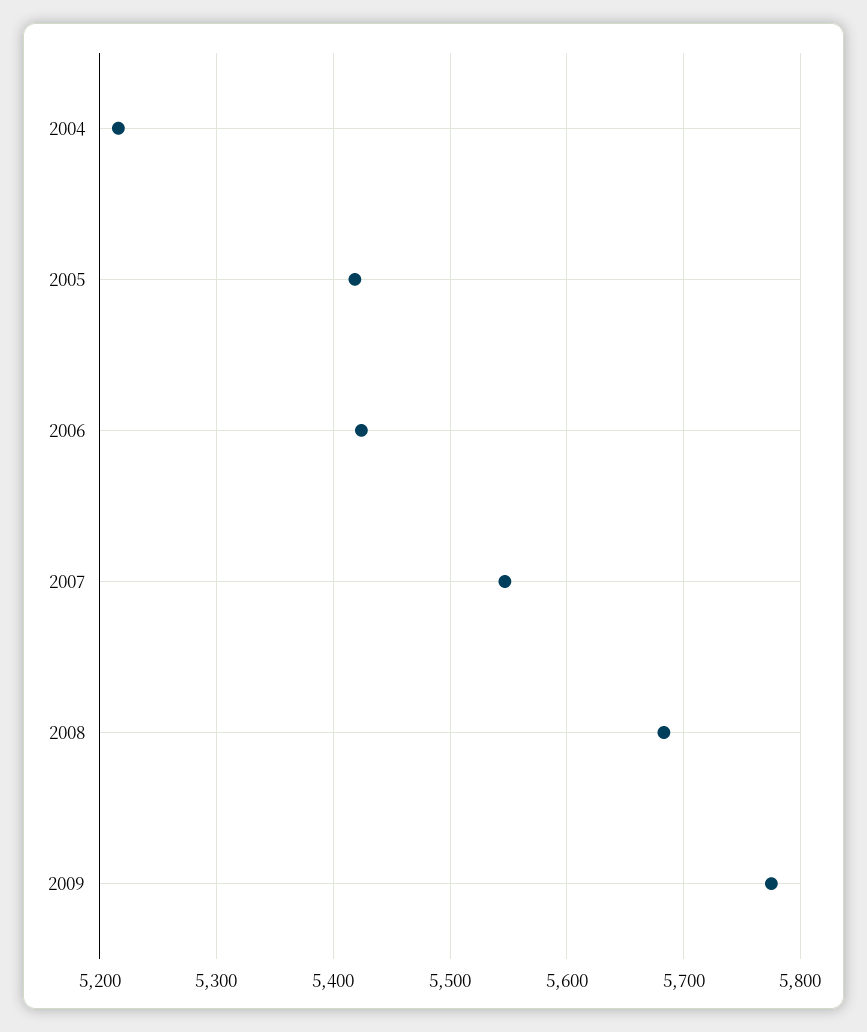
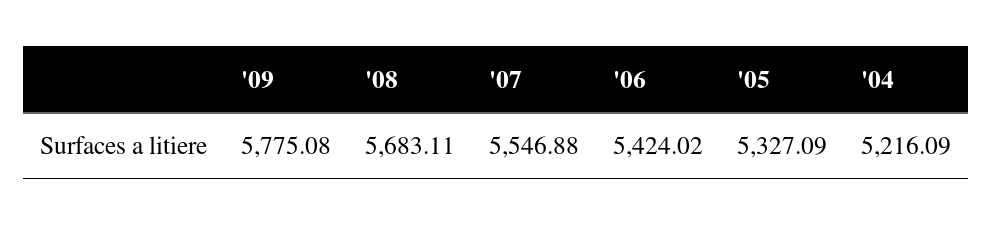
  {
    "2004": 5216.09,
-   "2005": 5420,
+   "2005": 5327.09,
    "2006": 5424.02,
    "2007": 5546.88,
    "2008": 5683.11,
    "2009": 5775.08
  }

